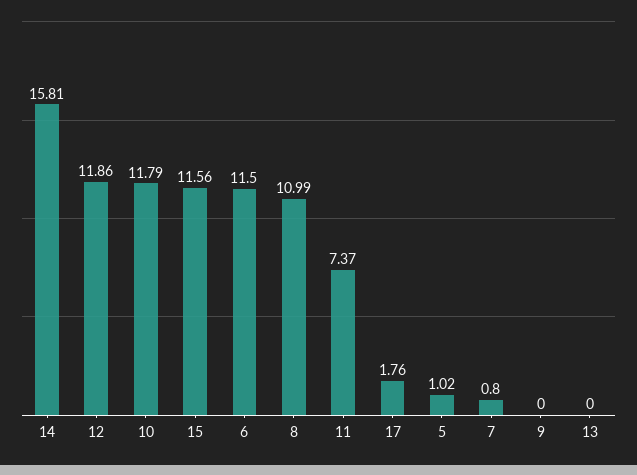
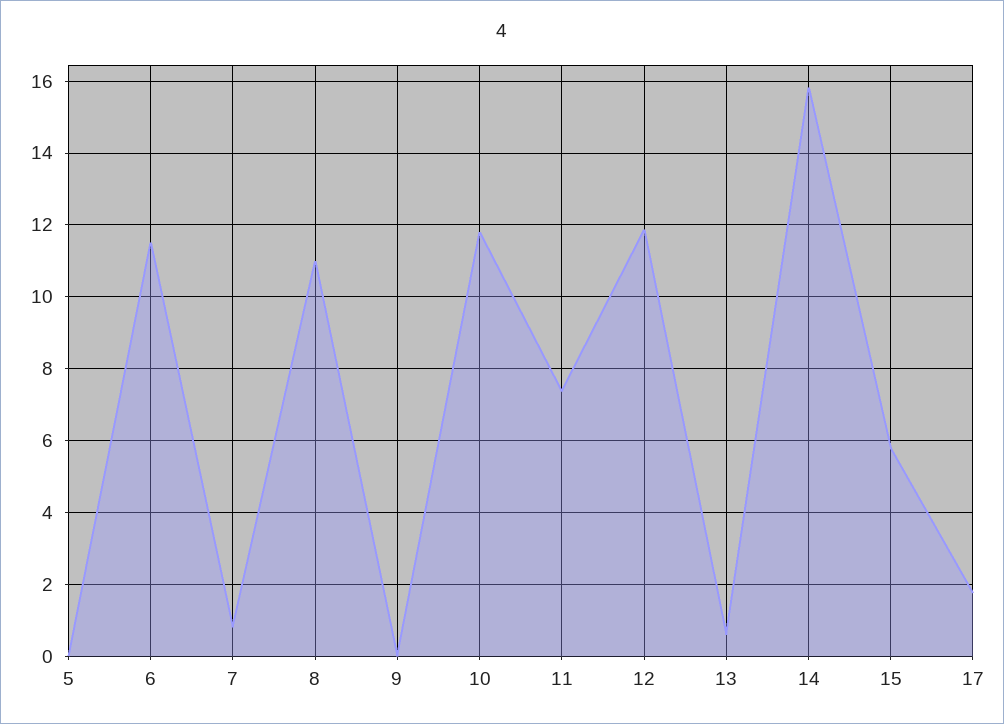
  {
    "14": 15.81,
    "12": 11.86,
    "10": 11.79,
-   "15": 11.56,
+   "15": 5.8,
    "6": 11.5,
    "8": 10.99,
    "11": 7.37,
    "17": 1.76,
-   "5": 1.02,
+   "5": 0,
    "7": 0.8,
    "9": 0,
-   "13": 0
+   "13": 0.6
  }

